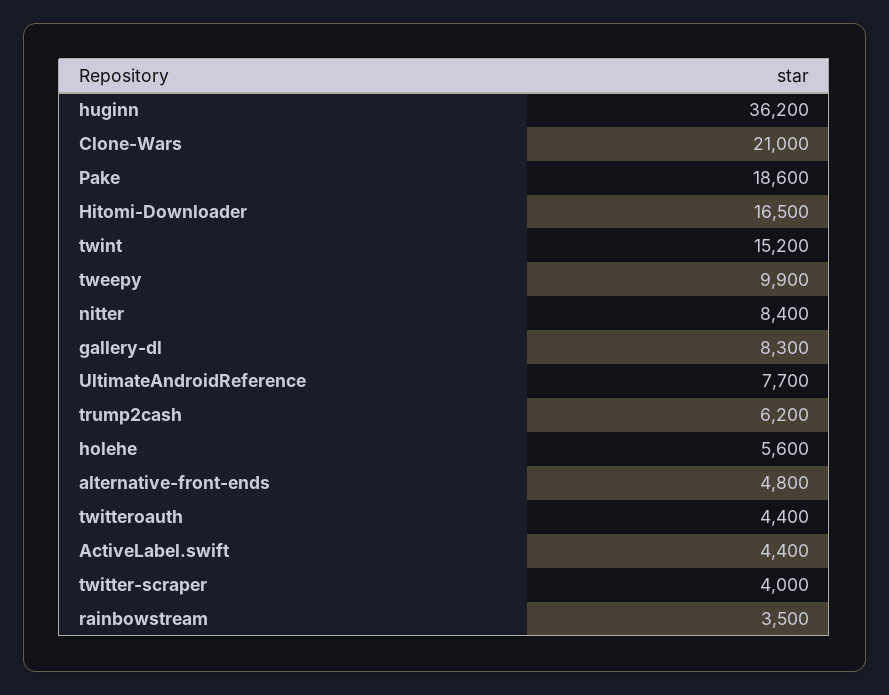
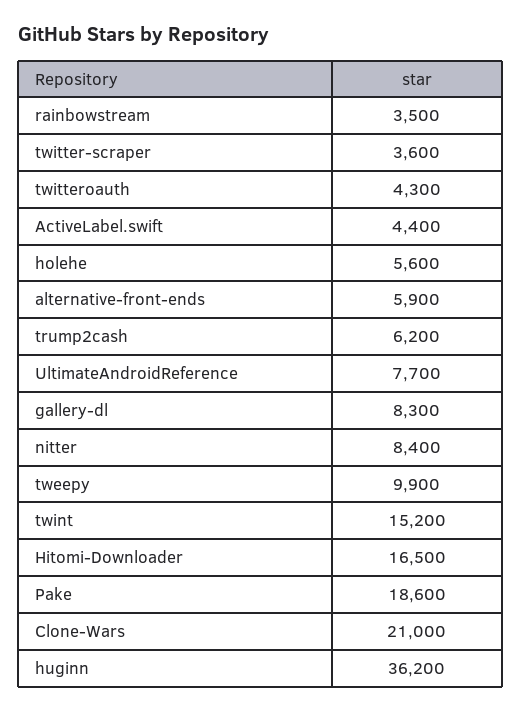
  {
    "huginn": 36200,
    "Clone-Wars": 21000,
    "Pake": 18600,
    "Hitomi-Downloader": 16500,
    "twint": 15200,
    "tweepy": 9900,
    "nitter": 8400,
    "gallery-dl": 8300,
    "UltimateAndroidReference": 7700,
    "trump2cash": 6200,
    "holehe": 5600,
-   "alternative-front-ends": 4800,
+   "alternative-front-ends": 5900,
-   "twitteroauth": 4400,
+   "twitteroauth": 4300,
    "ActiveLabel.swift": 4400,
-   "twitter-scraper": 4000,
+   "twitter-scraper": 3600,
    "rainbowstream": 3500
  }

